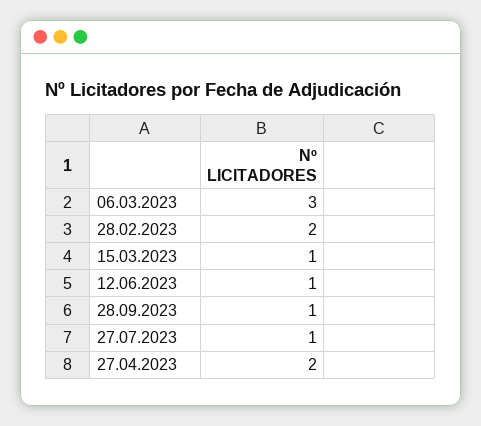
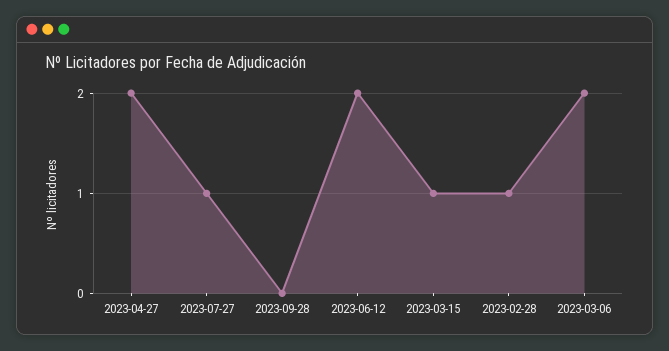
  {
-   "06.03.2023": 3,
+   "06.03.2023": 2,
-   "28.02.2023": 2,
+   "28.02.2023": 1,
    "15.03.2023": 1,
-   "12.06.2023": 1,
+   "12.06.2023": 2,
-   "28.09.2023": 1,
+   "28.09.2023": 0,
    "27.07.2023": 1,
    "27.04.2023": 2
  }

